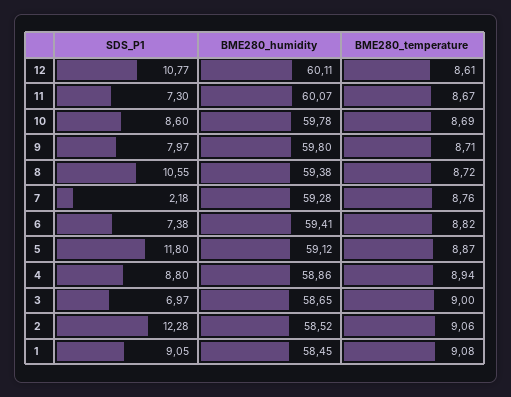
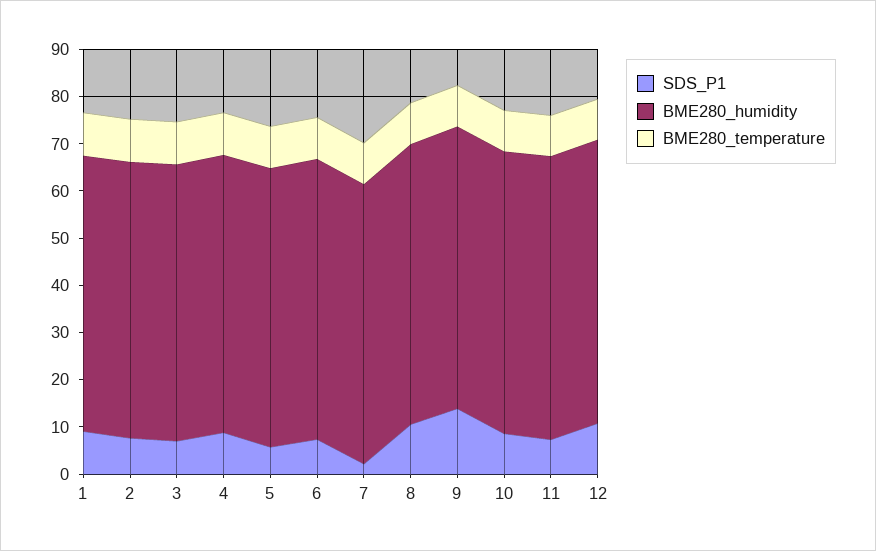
  {
    "SDS_P1": {
      "12": 10.77,
      "11": 7.3,
      "10": 8.6,
-     "9": 7.97,
+     "9": 14,
      "8": 10.55,
      "7": 2.18,
      "6": 7.38,
-     "5": 11.8,
+     "5": 6,
      "4": 8.8,
      "3": 6.97,
-     "2": 12.28,
+     "2": 8,
      "1": 9.05
    },
    "BME280_humidity": {
      "12": 60.11,
      "11": 60.07,
      "10": 59.78,
      "9": 59.8,
      "8": 59.38,
      "7": 59.28,
      "6": 59.41,
      "5": 59.12,
      "4": 58.86,
      "3": 58.65,
      "2": 58.52,
      "1": 58.45
    },
    "BME280_temperature": {
      "12": 8.61,
      "11": 8.67,
      "10": 8.69,
      "9": 8.71,
      "8": 8.72,
      "7": 8.76,
      "6": 8.82,
      "5": 8.87,
      "4": 8.94,
      "3": 9,
      "2": 9.06,
      "1": 9.08
    }
  }

